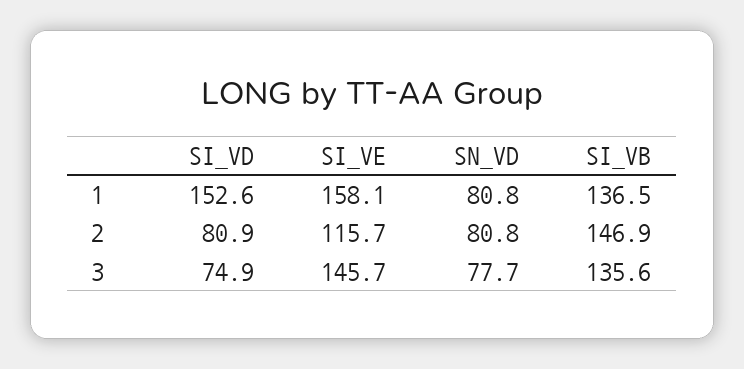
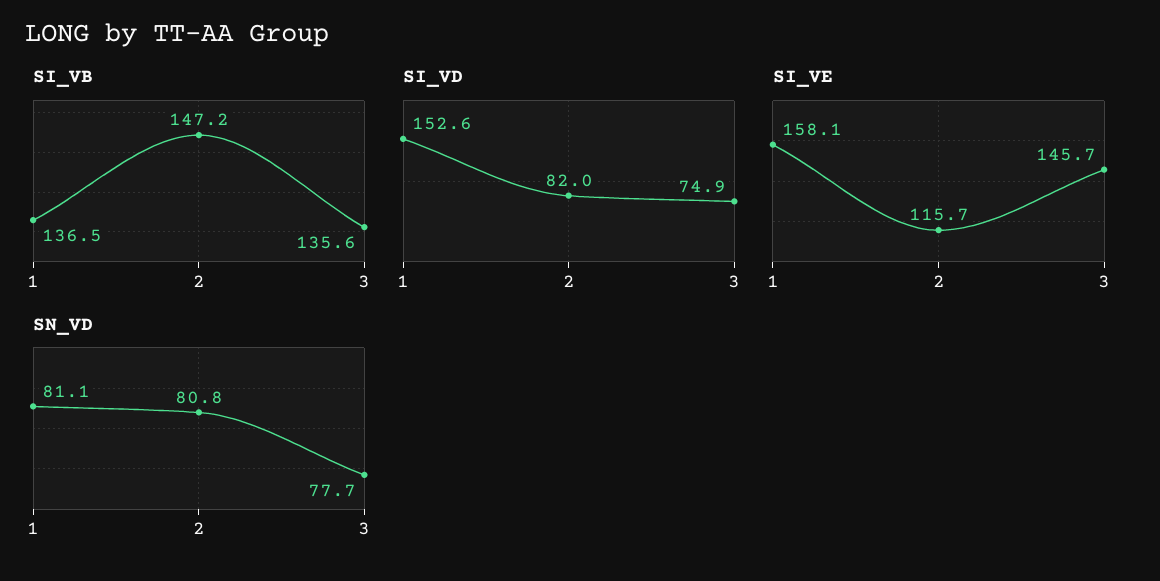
  {
    "SI_VD": {
      "1": 152.6,
-     "2": 80.9,
+     "2": 82,
      "3": 74.9
    },
    "SI_VE": {
      "1": 158.1,
      "2": 115.7,
      "3": 145.7
    },
    "SN_VD": {
-     "1": 80.8,
+     "1": 81.1,
      "2": 80.8,
      "3": 77.7
    },
    "SI_VB": {
      "1": 136.5,
-     "2": 146.9,
+     "2": 147.2,
      "3": 135.6
    }
  }

